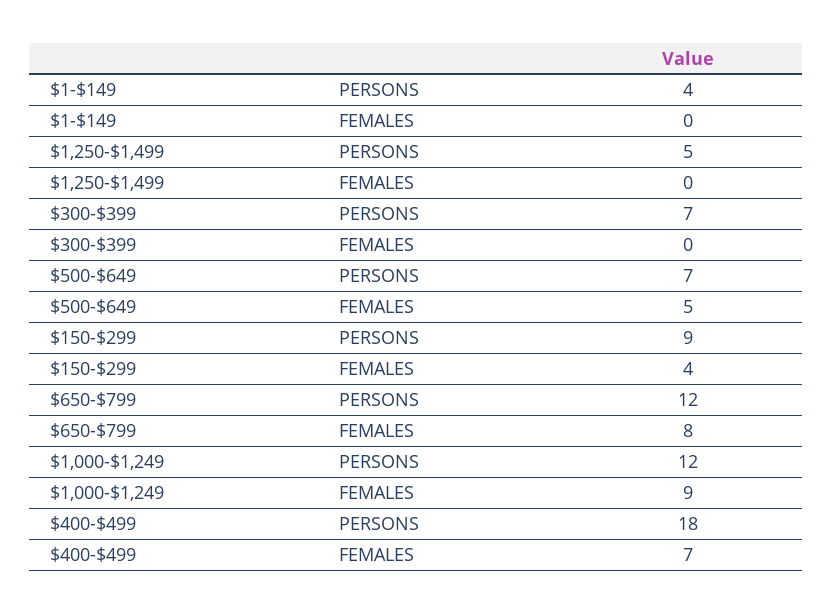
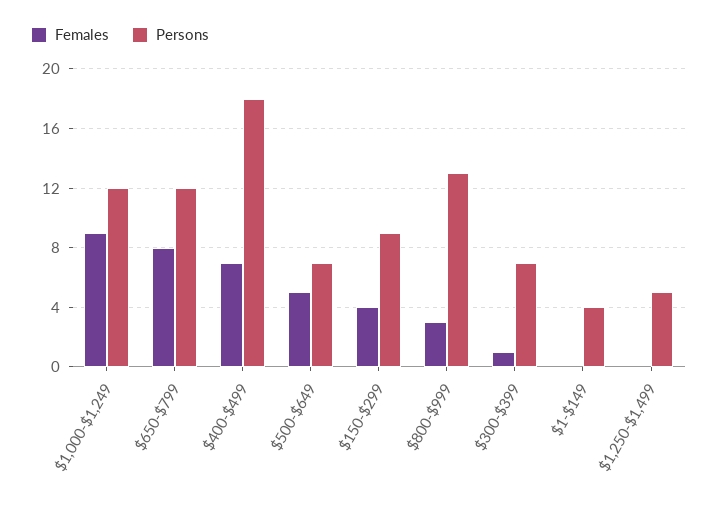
  {
    "PERSONS": {
      "$1-$149": 4,
      "$1,250-$1,499": 5,
      "$300-$399": 7,
      "$500-$649": 7,
      "$150-$299": 9,
      "$650-$799": 12,
      "$1,000-$1,249": 12,
-     "$400-$499": 18
+     "$400-$499": 18,
+     "$800-$999": 13
    },
    "FEMALES": {
      "$1-$149": 0,
      "$1,250-$1,499": 0,
-     "$300-$399": 0,
+     "$300-$399": 1,
      "$500-$649": 5,
      "$150-$299": 4,
      "$650-$799": 8,
      "$1,000-$1,249": 9,
-     "$400-$499": 7
+     "$400-$499": 7,
+     "$800-$999": 3
    }
  }

